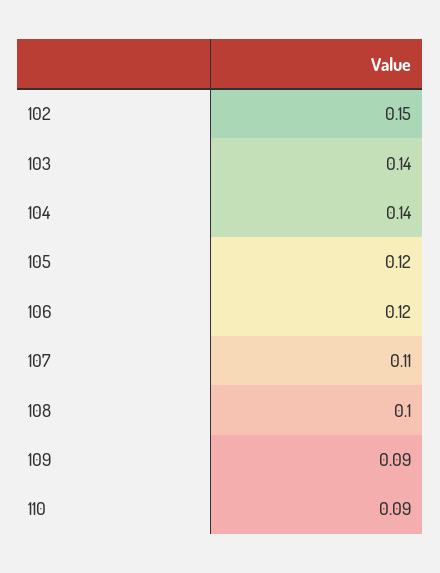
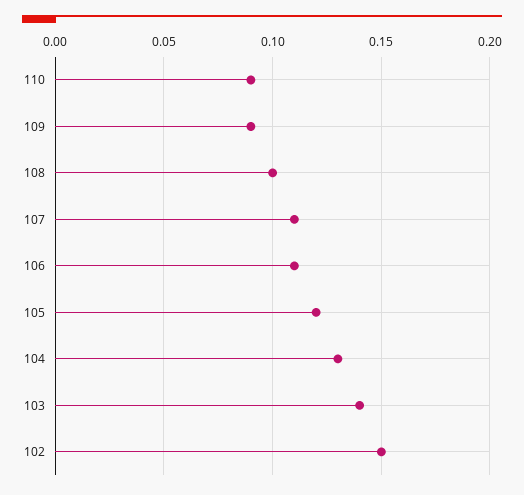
  {
    "102": 0.15,
    "103": 0.14,
-   "104": 0.14,
+   "104": 0.13,
    "105": 0.12,
-   "106": 0.12,
+   "106": 0.11,
    "107": 0.11,
    "108": 0.1,
    "109": 0.09,
    "110": 0.09
  }

